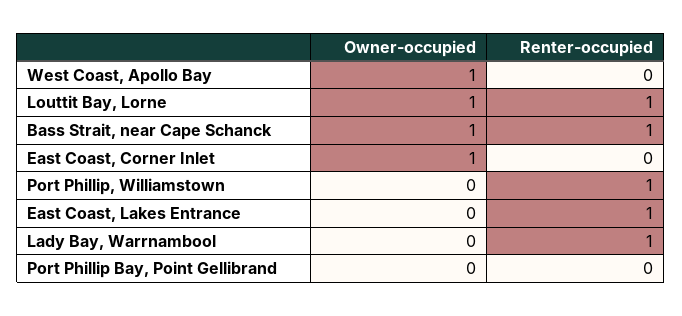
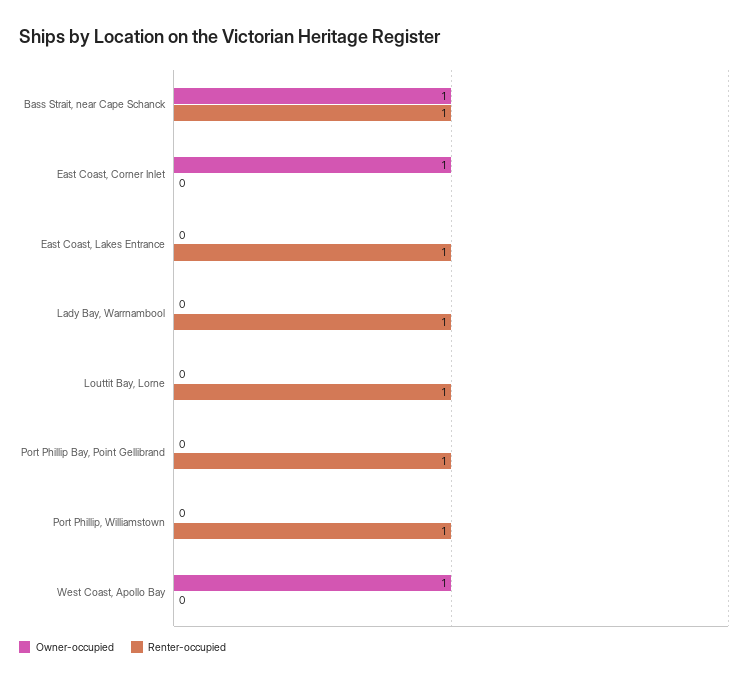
  {
    "Owner-occupied": {
      "West Coast, Apollo Bay": 1,
-     "Louttit Bay, Lorne": 1,
+     "Louttit Bay, Lorne": 0,
      "Bass Strait, near Cape Schanck": 1,
      "East Coast, Corner Inlet": 1,
      "Port Phillip, Williamstown": 0,
      "East Coast, Lakes Entrance": 0,
      "Lady Bay, Warrnambool": 0,
      "Port Phillip Bay, Point Gellibrand": 0
    },
    "Renter-occupied": {
      "West Coast, Apollo Bay": 0,
      "Louttit Bay, Lorne": 1,
      "Bass Strait, near Cape Schanck": 1,
      "East Coast, Corner Inlet": 0,
      "Port Phillip, Williamstown": 1,
      "East Coast, Lakes Entrance": 1,
      "Lady Bay, Warrnambool": 1,
-     "Port Phillip Bay, Point Gellibrand": 0
+     "Port Phillip Bay, Point Gellibrand": 1
    }
  }

